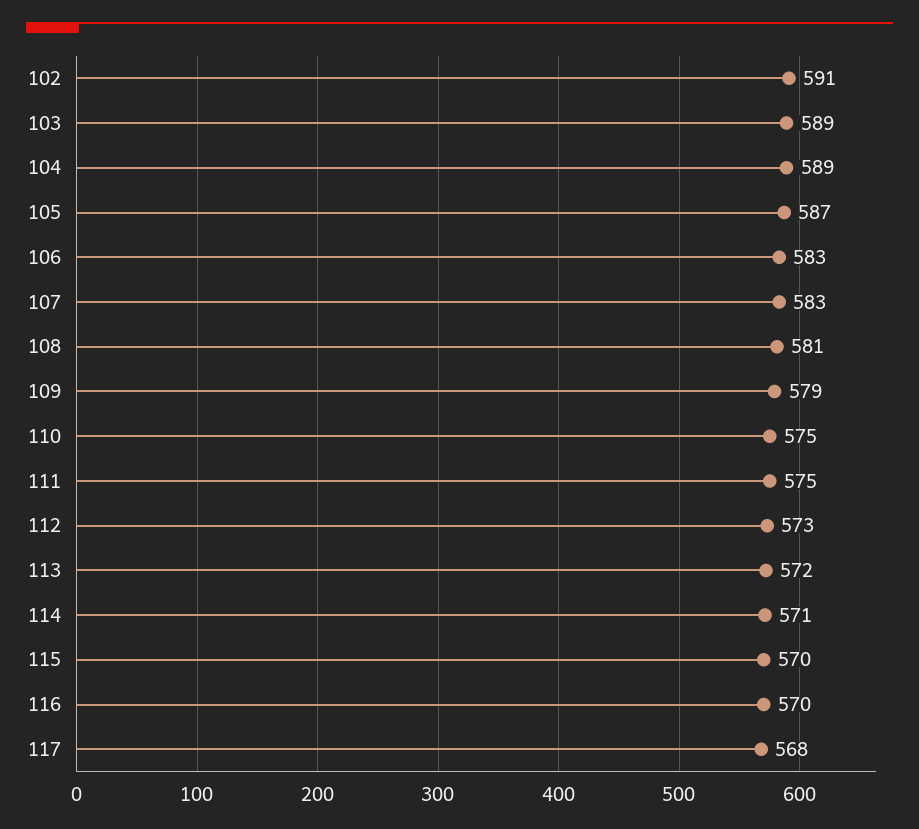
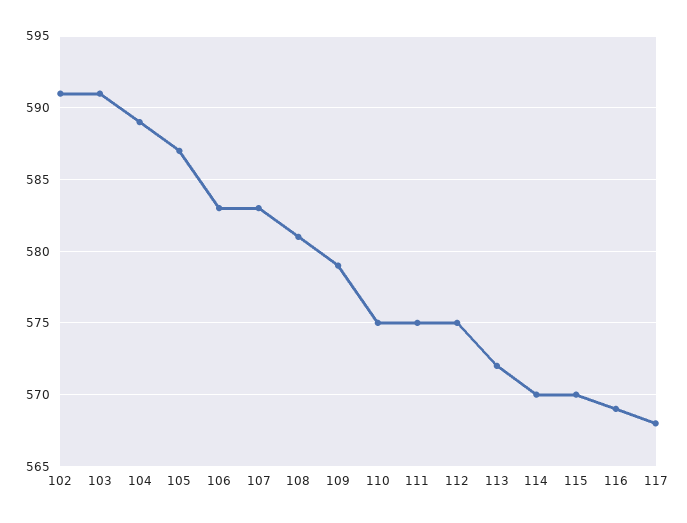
  {
    "102": 591,
-   "103": 589,
+   "103": 591,
    "104": 589,
    "105": 587,
    "106": 583,
    "107": 583,
    "108": 581,
    "109": 579,
    "110": 575,
    "111": 575,
-   "112": 573,
+   "112": 575,
    "113": 572,
-   "114": 571,
+   "114": 570,
    "115": 570,
-   "116": 570,
+   "116": 569,
    "117": 568
  }

